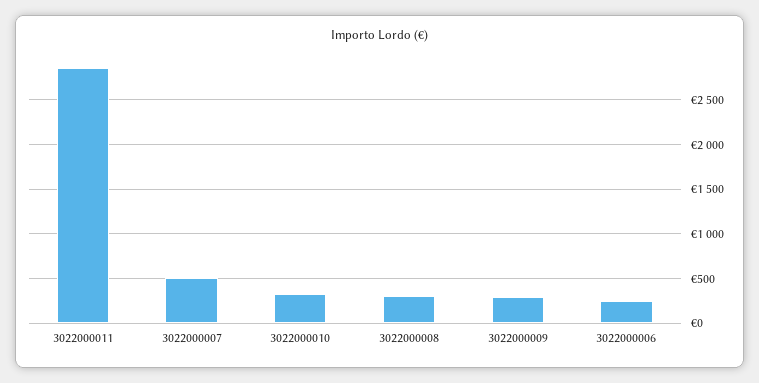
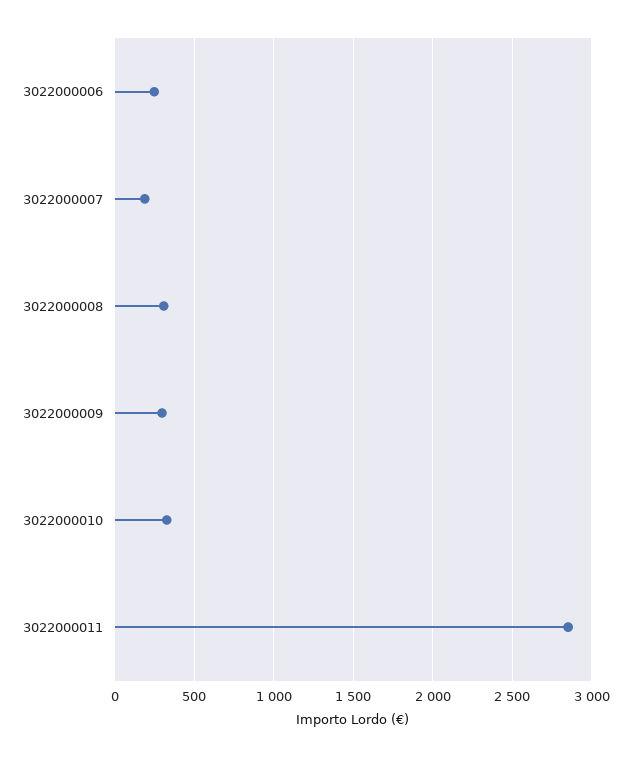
  {
    "3022000011": 2850,
-   "3022000007": 500,
+   "3022000007": 200,
    "3022000010": 350,
    "3022000008": 300,
    "3022000009": 300,
    "3022000006": 250
  }

